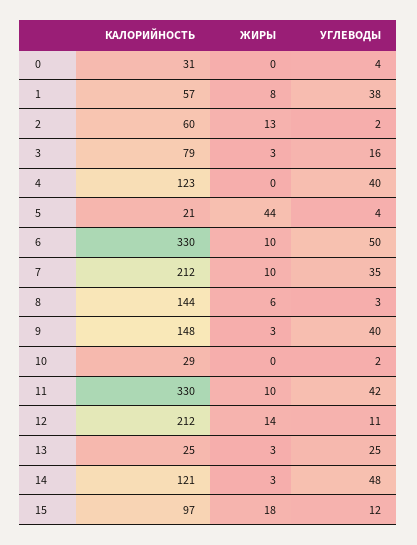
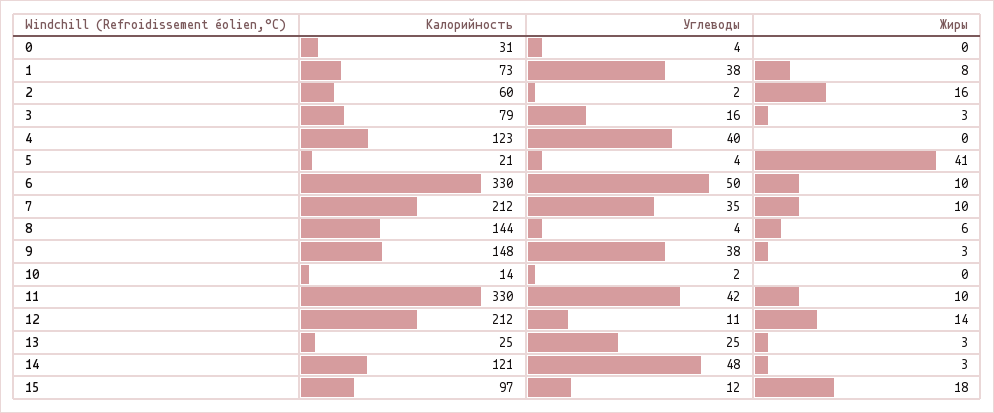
  {
    "КАЛОРИЙНОСТЬ": {
      "0": 31,
-     "1": 57,
+     "1": 73,
      "2": 60,
      "3": 79,
      "4": 123,
      "5": 21,
      "6": 330,
      "7": 212,
      "8": 144,
      "9": 148,
-     "10": 29,
+     "10": 14,
      "11": 330,
      "12": 212,
      "13": 25,
      "14": 121,
      "15": 97
    },
    "ЖИРЫ": {
      "0": 0,
      "1": 8,
-     "2": 13,
+     "2": 16,
      "3": 3,
      "4": 0,
-     "5": 44,
+     "5": 41,
      "6": 10,
      "7": 10,
      "8": 6,
      "9": 3,
      "10": 0,
      "11": 10,
      "12": 14,
      "13": 3,
      "14": 3,
      "15": 18
    },
    "УГЛЕВОДЫ": {
      "0": 4,
      "1": 38,
      "2": 2,
      "3": 16,
      "4": 40,
      "5": 4,
      "6": 50,
      "7": 35,
-     "8": 3,
+     "8": 4,
-     "9": 40,
+     "9": 38,
      "10": 2,
      "11": 42,
      "12": 11,
      "13": 25,
      "14": 48,
      "15": 12
    }
  }

